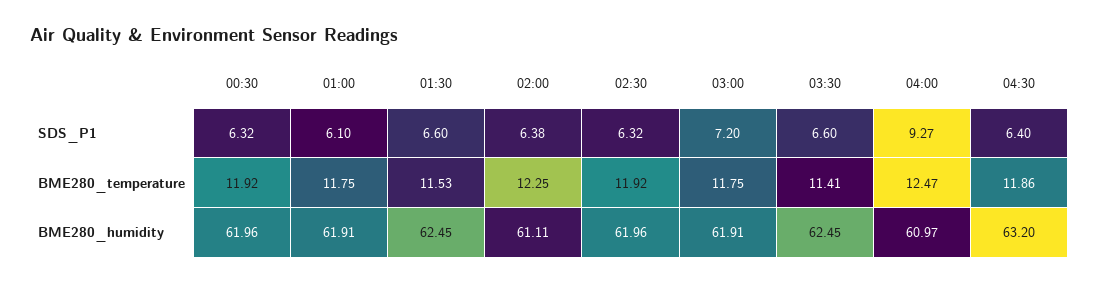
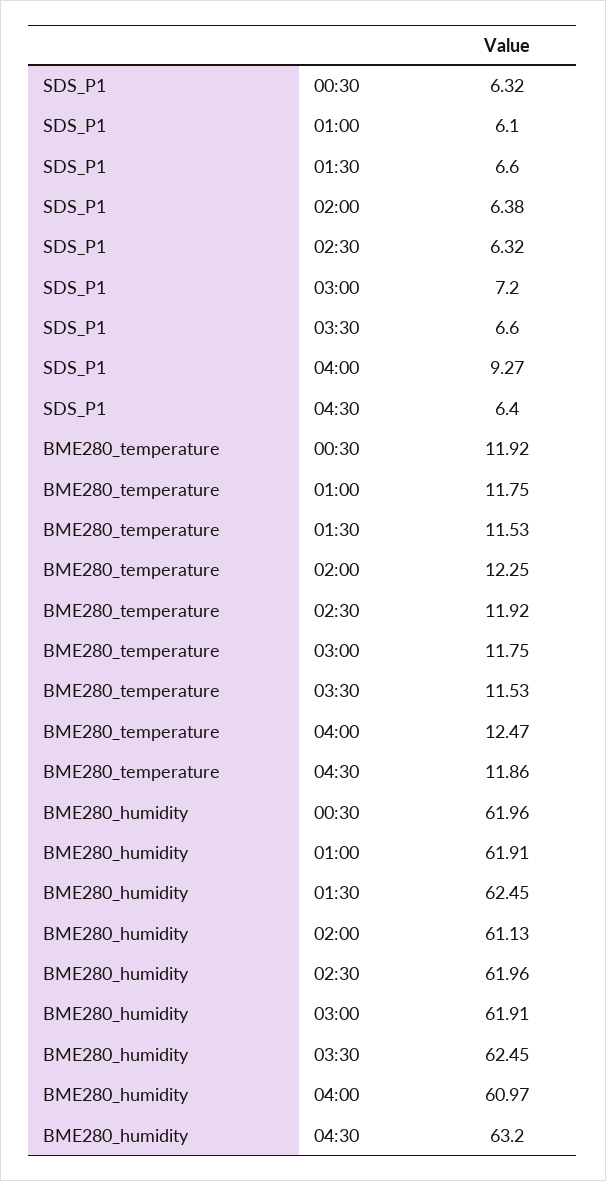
  {
    "00:30": {
      "SDS_P1": 6.32,
      "BME280_temperature": 11.92,
      "BME280_humidity": 61.96
    },
    "01:00": {
      "SDS_P1": 6.1,
      "BME280_temperature": 11.75,
      "BME280_humidity": 61.91
    },
    "01:30": {
      "SDS_P1": 6.6,
      "BME280_temperature": 11.53,
      "BME280_humidity": 62.45
    },
    "02:00": {
      "SDS_P1": 6.38,
      "BME280_temperature": 12.25,
-     "BME280_humidity": 61.11
+     "BME280_humidity": 61.13
    },
    "02:30": {
      "SDS_P1": 6.32,
      "BME280_temperature": 11.92,
      "BME280_humidity": 61.96
    },
    "03:00": {
      "SDS_P1": 7.2,
      "BME280_temperature": 11.75,
      "BME280_humidity": 61.91
    },
    "03:30": {
      "SDS_P1": 6.6,
-     "BME280_temperature": 11.41,
+     "BME280_temperature": 11.53,
      "BME280_humidity": 62.45
    },
    "04:00": {
      "SDS_P1": 9.27,
      "BME280_temperature": 12.47,
      "BME280_humidity": 60.97
    },
    "04:30": {
      "SDS_P1": 6.4,
      "BME280_temperature": 11.86,
      "BME280_humidity": 63.2
    }
  }

